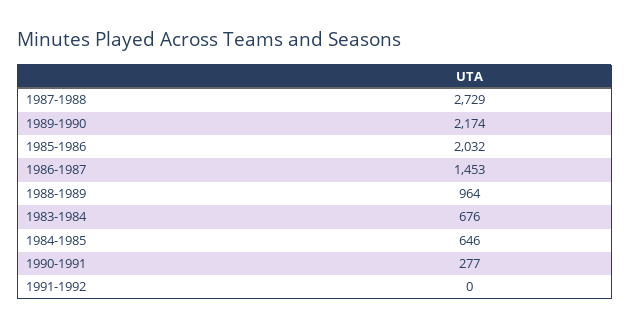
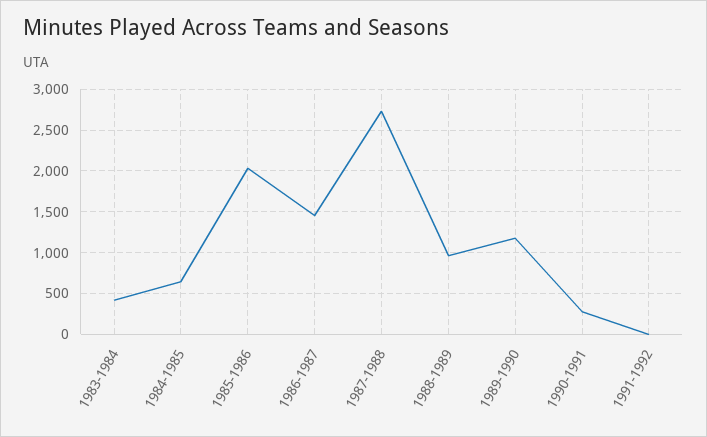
  {
    "1987-1988": 2729,
-   "1989-1990": 2174,
+   "1989-1990": 1200,
    "1985-1986": 2032,
    "1986-1987": 1453,
    "1988-1989": 964,
-   "1983-1984": 676,
+   "1983-1984": 400,
    "1984-1985": 646,
    "1990-1991": 277,
    "1991-1992": 0
  }

